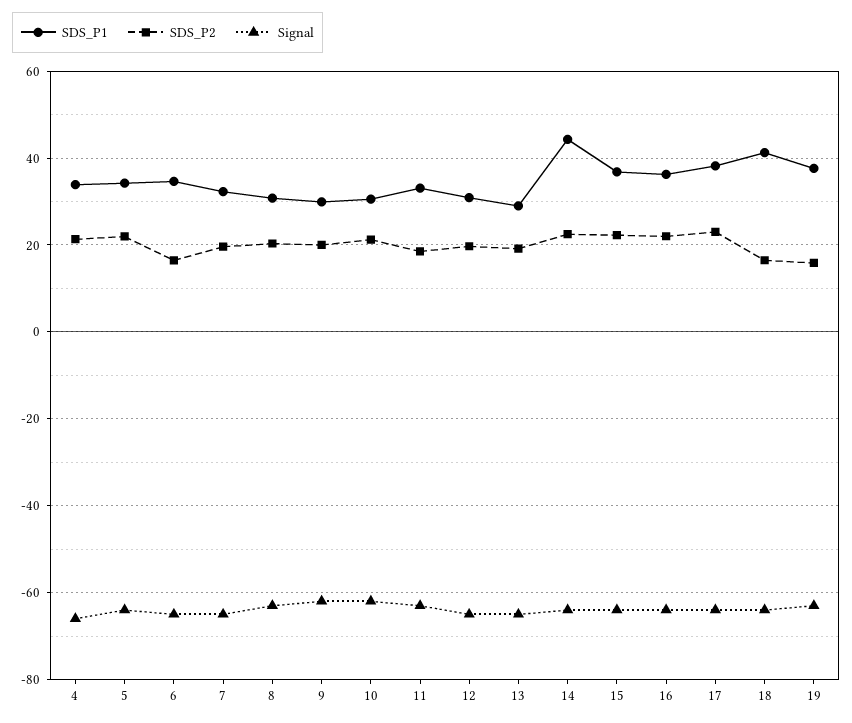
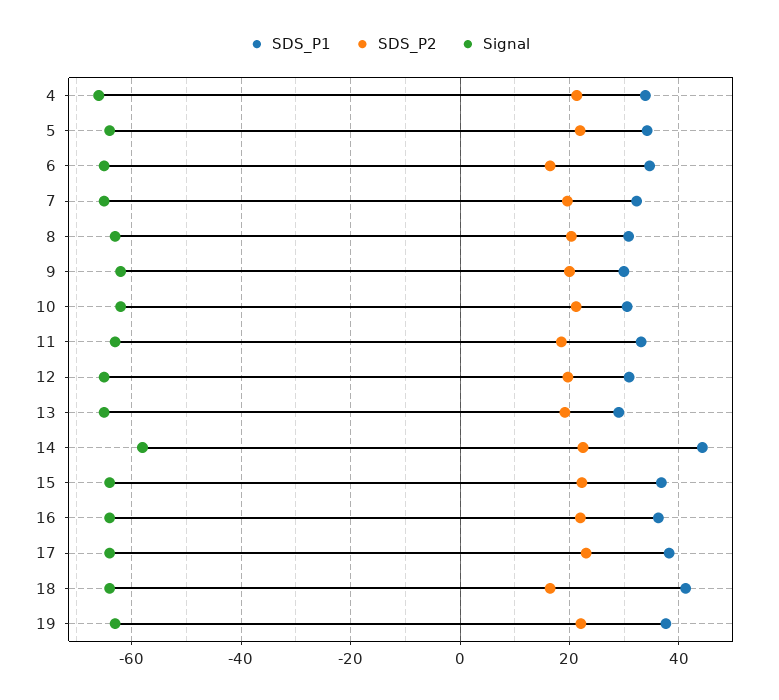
  {
    "SDS_P1": {
      "4": 34,
      "5": 34,
      "6": 34,
      "7": 32,
      "8": 30,
      "9": 30,
      "10": 30,
      "11": 34,
      "12": 30,
      "13": 30,
      "14": 44,
      "15": 36,
      "16": 36,
      "17": 38,
      "18": 42,
      "19": 38
    },
    "SDS_P2": {
      "4": 22,
      "5": 22,
      "6": 16,
      "7": 20,
      "8": 20,
      "9": 20,
      "10": 22,
      "11": 18,
      "12": 20,
      "13": 20,
      "14": 22,
      "15": 22,
      "16": 22,
      "17": 24,
      "18": 16,
-     "19": 16
+     "19": 22
    },
    "Signal": {
      "4": -66,
      "5": -64,
      "6": -66,
      "7": -66,
      "8": -64,
      "9": -62,
      "10": -62,
      "11": -64,
      "12": -66,
      "13": -66,
-     "14": -64,
+     "14": -58,
      "15": -64,
      "16": -64,
      "17": -64,
      "18": -64,
      "19": -64
    }
  }

